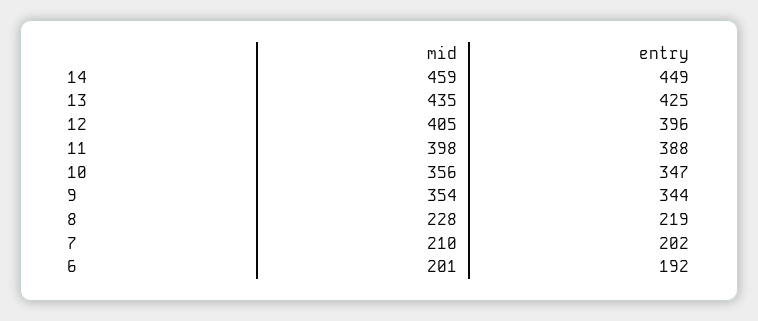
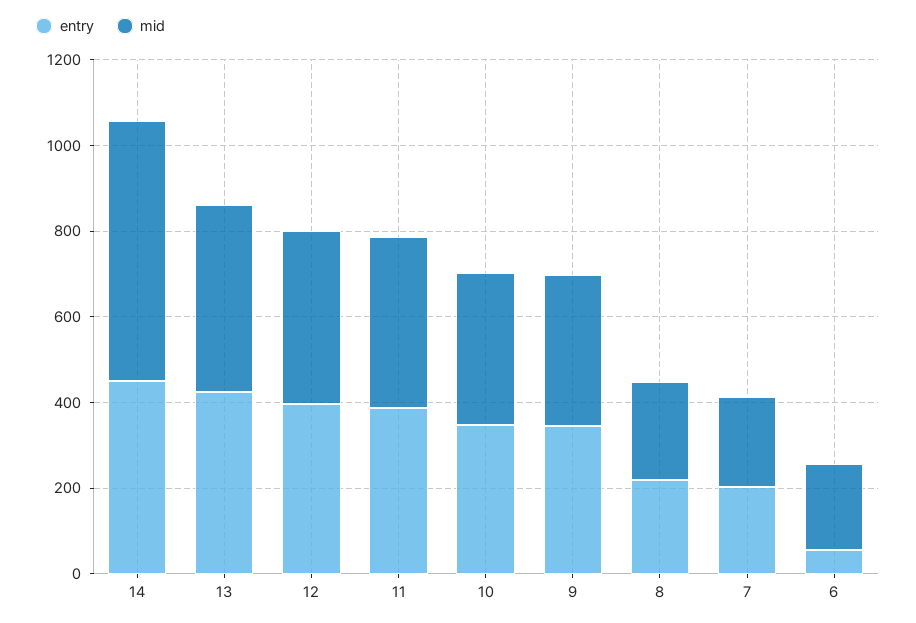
  {
    "mid": {
-     "14": 459,
+     "14": 600,
      "13": 435,
      "12": 405,
      "11": 398,
      "10": 356,
      "9": 354,
      "8": 228,
      "7": 210,
      "6": 201
    },
    "entry": {
      "14": 449,
      "13": 425,
      "12": 396,
      "11": 388,
      "10": 347,
      "9": 344,
      "8": 219,
      "7": 202,
-     "6": 192
+     "6": 50
    }
  }

